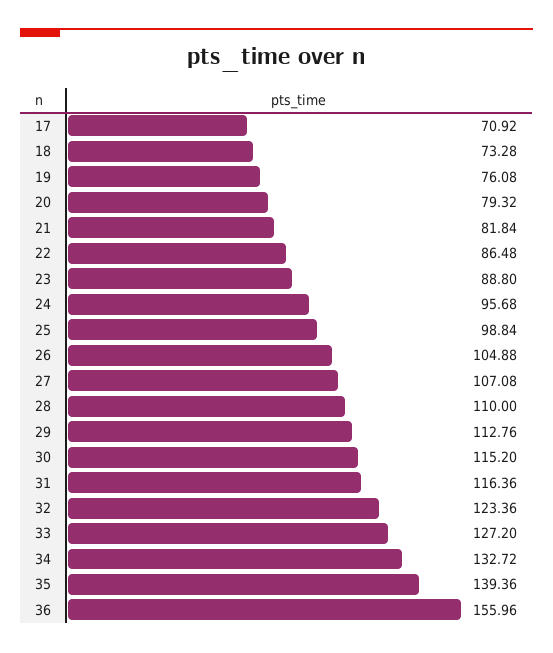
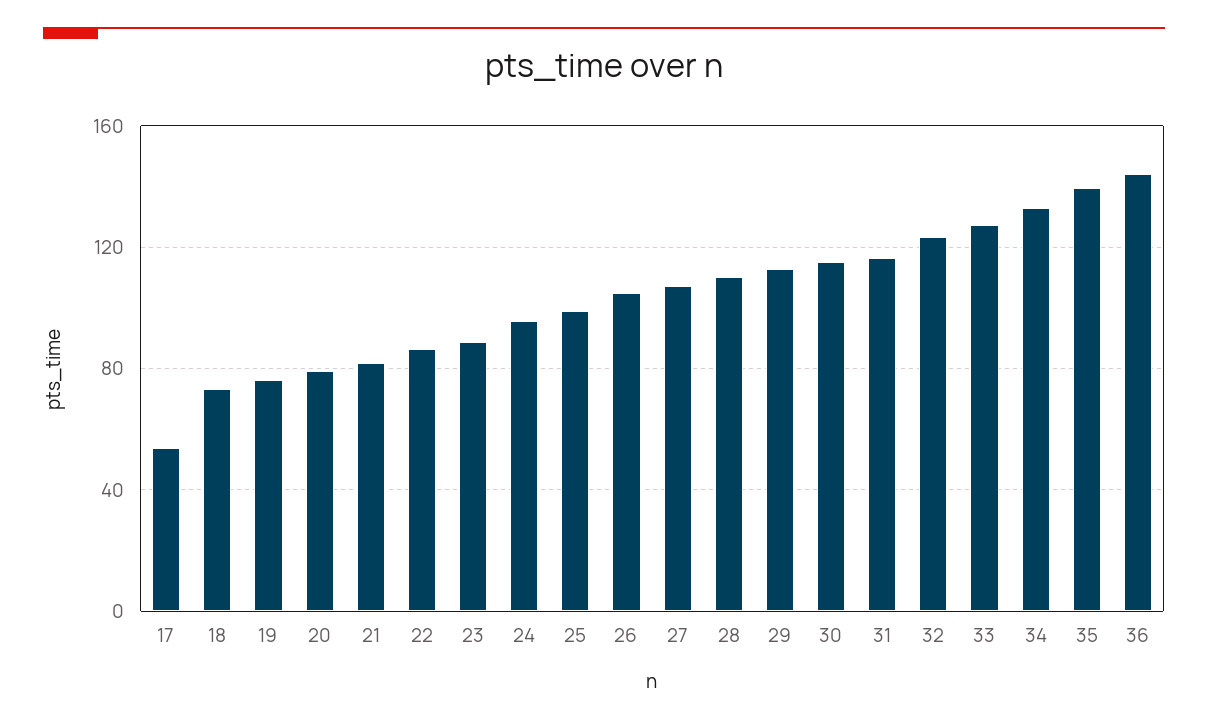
  {
-   "17": 70.92,
+   "17": 55,
    "18": 73.28,
    "19": 76.08,
    "20": 79.32,
    "21": 81.84,
    "22": 86.48,
    "23": 88.8,
    "24": 95.68,
    "25": 98.84,
    "26": 104.88,
    "27": 107.08,
    "28": 110,
    "29": 112.76,
    "30": 115.2,
    "31": 116.36,
    "32": 123.36,
    "33": 127.2,
    "34": 132.72,
    "35": 139.36,
-   "36": 155.96
+   "36": 145
  }

